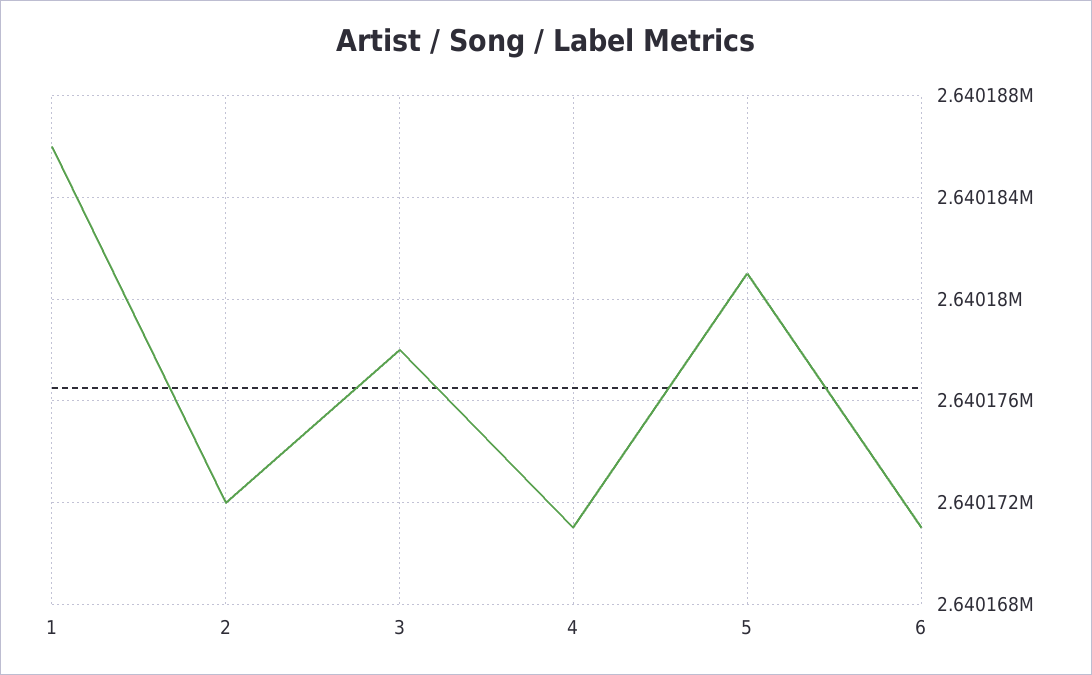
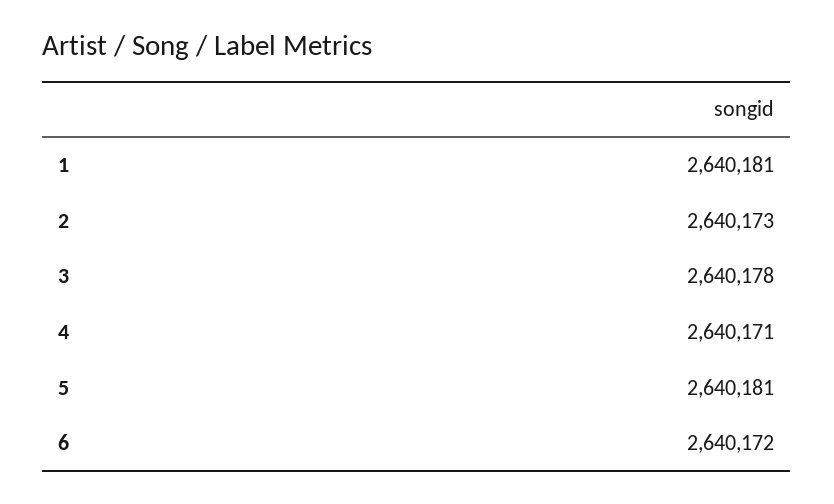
  {
-   "1": 2640186,
+   "1": 2640181,
-   "2": 2640172,
+   "2": 2640173,
    "3": 2640178,
    "4": 2640171,
    "5": 2640181,
-   "6": 2640171
+   "6": 2640172
  }

